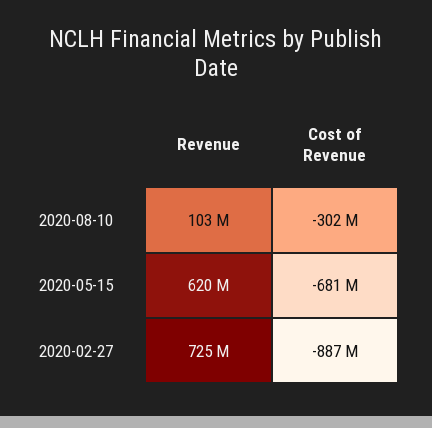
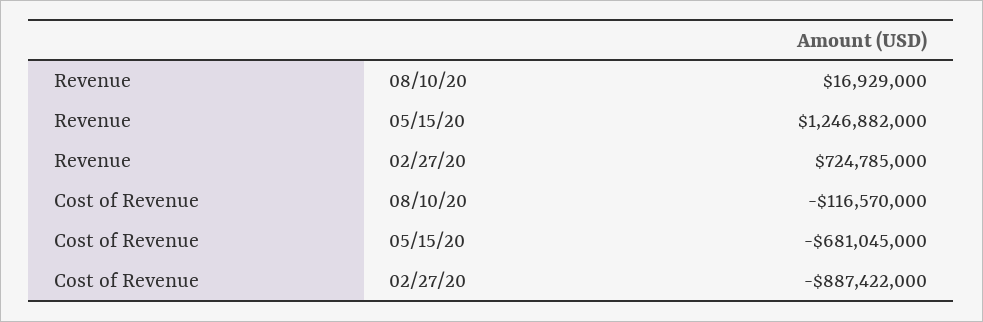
  {
    "Revenue": {
-     "2020-08-10": 103000000,
+     "2020-08-10": 16929000,
-     "2020-05-15": 620000000,
+     "2020-05-15": 1246882000,
      "2020-02-27": 724785000
    },
    "Cost of Revenue": {
-     "2020-08-10": -302000000,
+     "2020-08-10": -116570000,
      "2020-05-15": -681045000,
      "2020-02-27": -887422000
    }
  }

